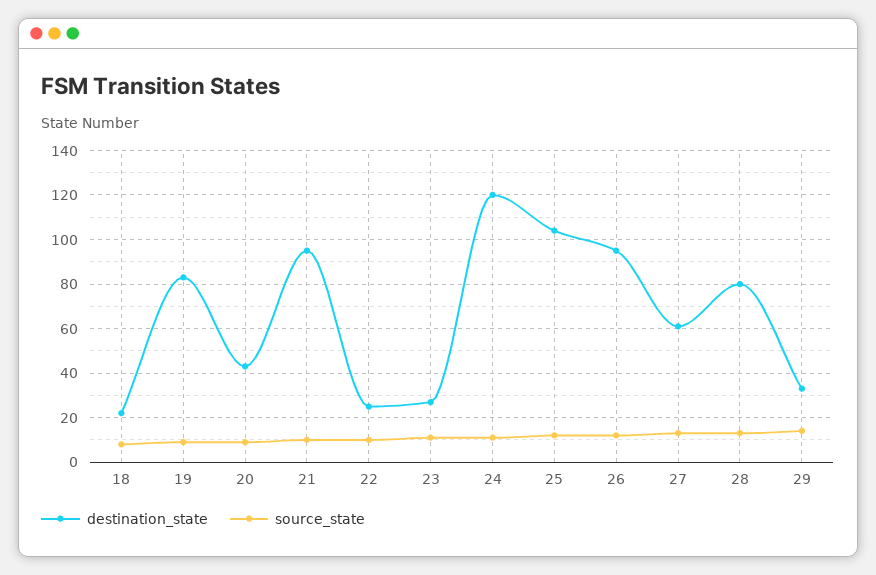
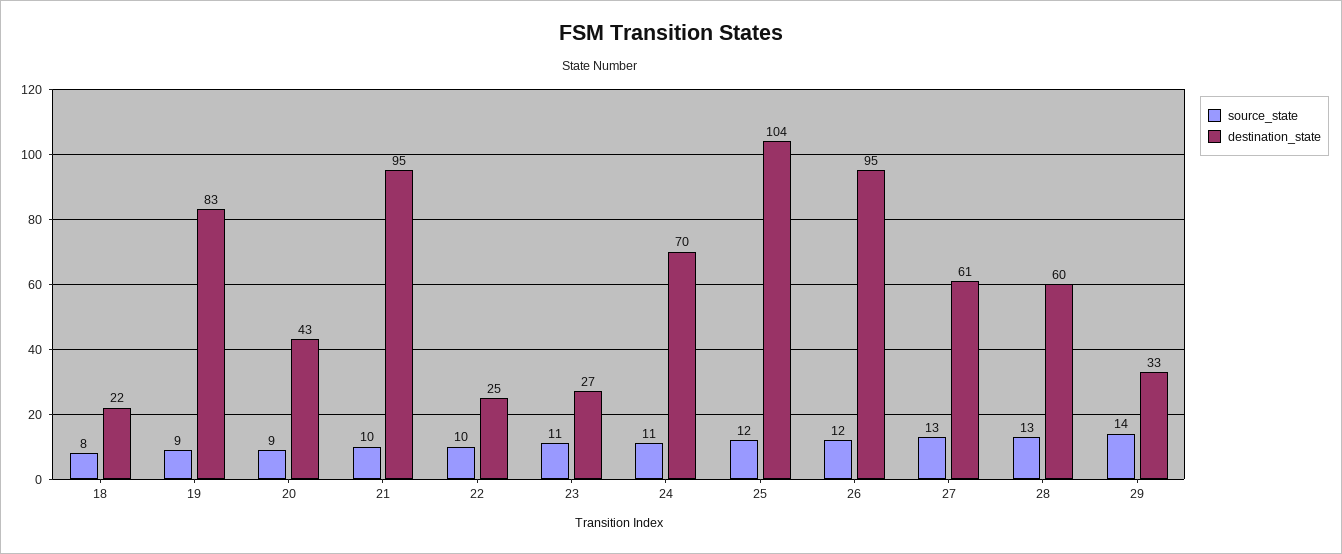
  {
    "destination_state": {
      "18": 22,
      "19": 83,
      "20": 43,
      "21": 95,
      "22": 25,
      "23": 27,
-     "24": 120,
+     "24": 70,
      "25": 104,
      "26": 95,
      "27": 61,
-     "28": 80,
+     "28": 60,
      "29": 33
    },
    "source_state": {
      "18": 8,
      "19": 9,
      "20": 9,
      "21": 10,
      "22": 10,
      "23": 11,
      "24": 11,
      "25": 12,
      "26": 12,
      "27": 13,
      "28": 13,
      "29": 14
    }
  }

